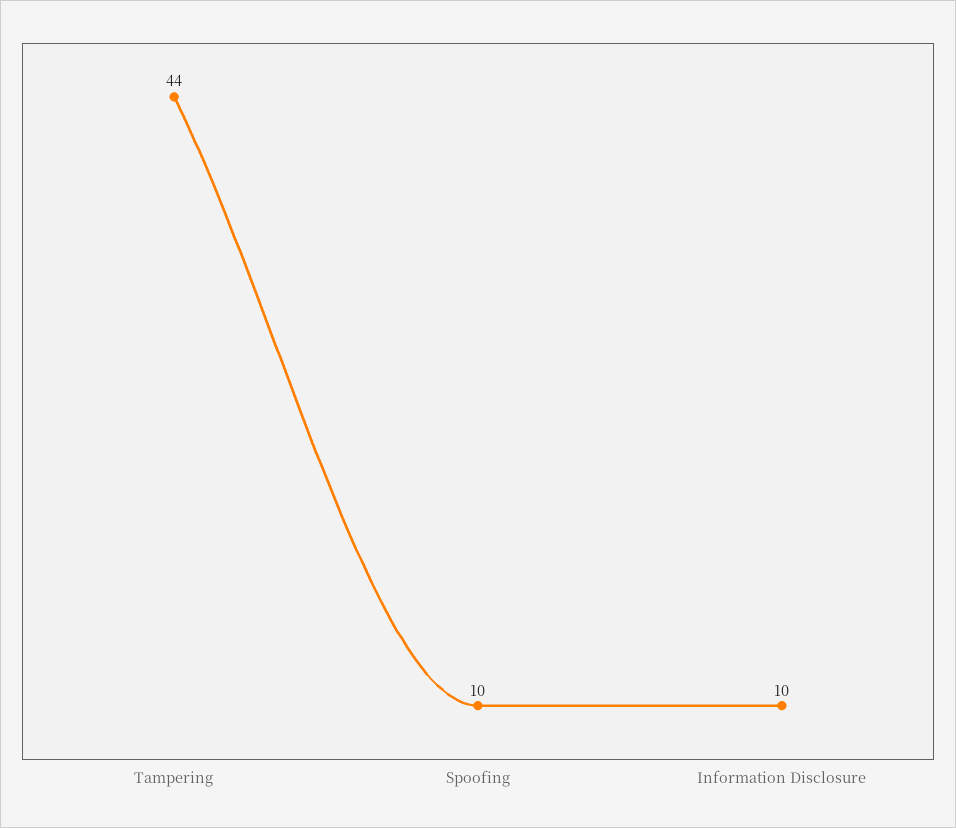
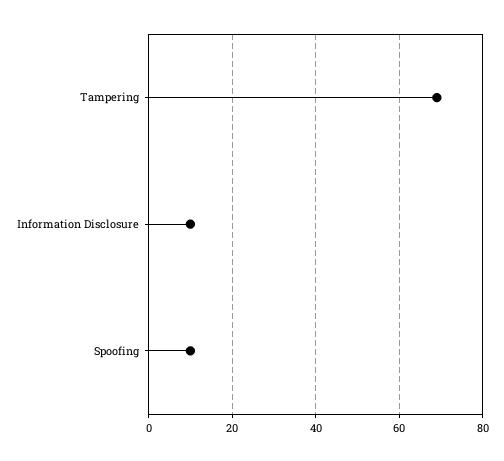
  {
-   "Tampering": 44,
+   "Tampering": 70,
    "Spoofing": 10,
    "Information Disclosure": 10
  }

